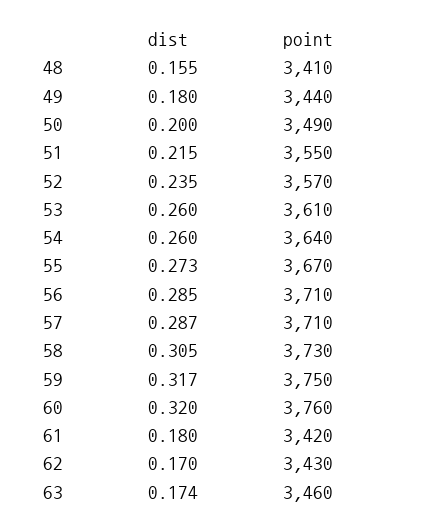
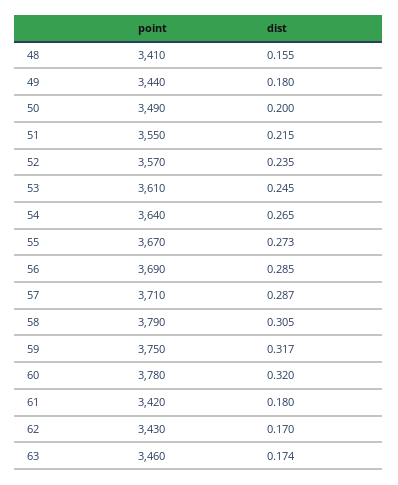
  {
    "dist": {
      "48": 0.155,
      "49": 0.18,
      "50": 0.2,
      "51": 0.215,
      "52": 0.235,
-     "53": 0.26,
+     "53": 0.245,
-     "54": 0.26,
+     "54": 0.265,
      "55": 0.273,
      "56": 0.285,
      "57": 0.287,
      "58": 0.305,
      "59": 0.317,
      "60": 0.32,
      "61": 0.18,
      "62": 0.17,
      "63": 0.174
    },
    "point": {
      "48": 3410,
      "49": 3440,
      "50": 3490,
      "51": 3550,
      "52": 3570,
      "53": 3610,
      "54": 3640,
      "55": 3670,
-     "56": 3710,
+     "56": 3690,
      "57": 3710,
-     "58": 3730,
+     "58": 3790,
      "59": 3750,
-     "60": 3760,
+     "60": 3780,
      "61": 3420,
      "62": 3430,
      "63": 3460
    }
  }

